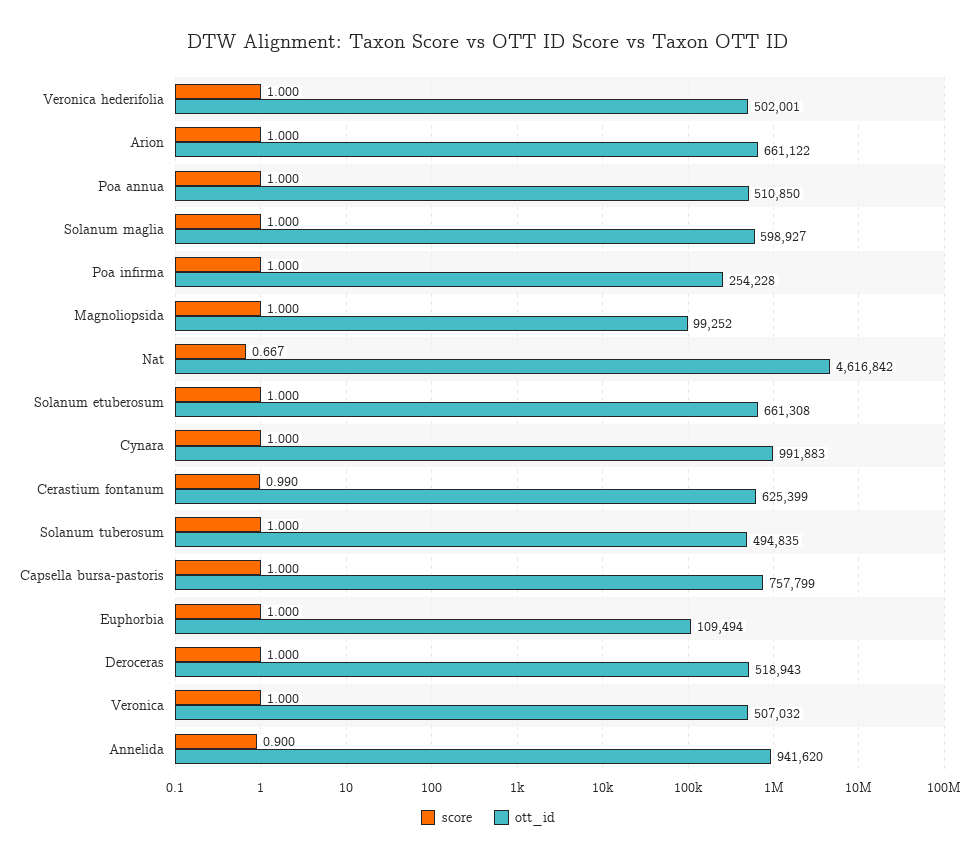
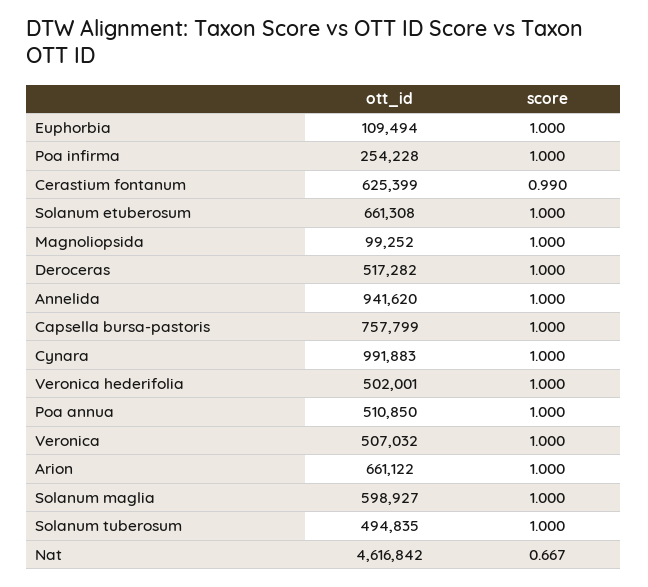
  {
    "score": {
      "Veronica hederifolia": 1,
      "Arion": 1,
      "Poa annua": 1,
      "Solanum maglia": 1,
      "Poa infirma": 1,
      "Magnoliopsida": 1,
      "Nat": 0.667,
      "Solanum etuberosum": 1,
      "Cynara": 1,
      "Cerastium fontanum": 0.99,
      "Solanum tuberosum": 1,
      "Capsella bursa-pastoris": 1,
      "Euphorbia": 1,
      "Deroceras": 1,
      "Veronica": 1,
-     "Annelida": 0.9
+     "Annelida": 1
    },
    "ott_id": {
      "Veronica hederifolia": 502001,
      "Arion": 661122,
      "Poa annua": 510850,
      "Solanum maglia": 598927,
      "Poa infirma": 254228,
      "Magnoliopsida": 99252,
      "Nat": 4616842,
      "Solanum etuberosum": 661308,
      "Cynara": 991883,
      "Cerastium fontanum": 625399,
      "Solanum tuberosum": 494835,
      "Capsella bursa-pastoris": 757799,
      "Euphorbia": 109494,
-     "Deroceras": 518943,
+     "Deroceras": 517282,
      "Veronica": 507032,
      "Annelida": 941620
    }
  }

